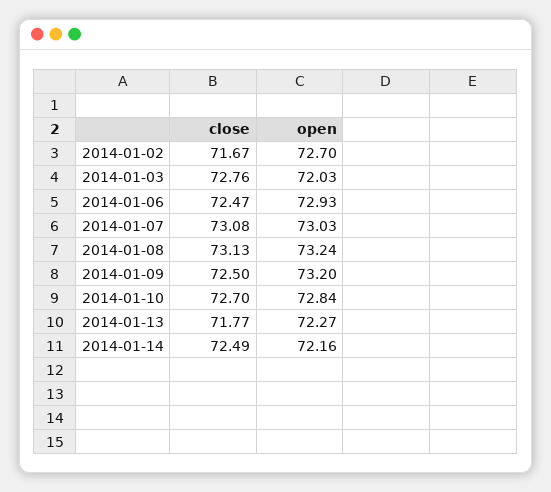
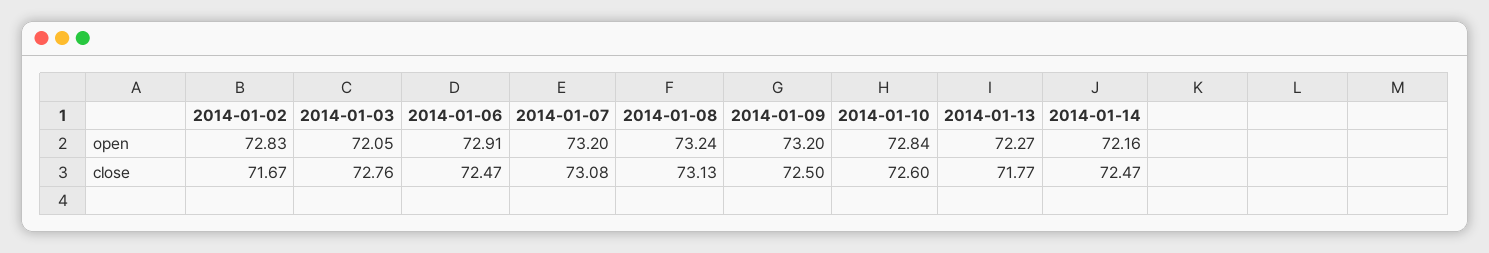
  {
    "close": {
      "2014-01-02": 71.67,
      "2014-01-03": 72.76,
      "2014-01-06": 72.47,
      "2014-01-07": 73.08,
      "2014-01-08": 73.13,
      "2014-01-09": 72.5,
-     "2014-01-10": 72.7,
+     "2014-01-10": 72.6,
      "2014-01-13": 71.77,
-     "2014-01-14": 72.49
+     "2014-01-14": 72.47
    },
    "open": {
-     "2014-01-02": 72.7,
+     "2014-01-02": 72.83,
-     "2014-01-03": 72.03,
+     "2014-01-03": 72.05,
-     "2014-01-06": 72.93,
+     "2014-01-06": 72.91,
-     "2014-01-07": 73.03,
+     "2014-01-07": 73.2,
      "2014-01-08": 73.24,
      "2014-01-09": 73.2,
      "2014-01-10": 72.84,
      "2014-01-13": 72.27,
      "2014-01-14": 72.16
    }
  }

